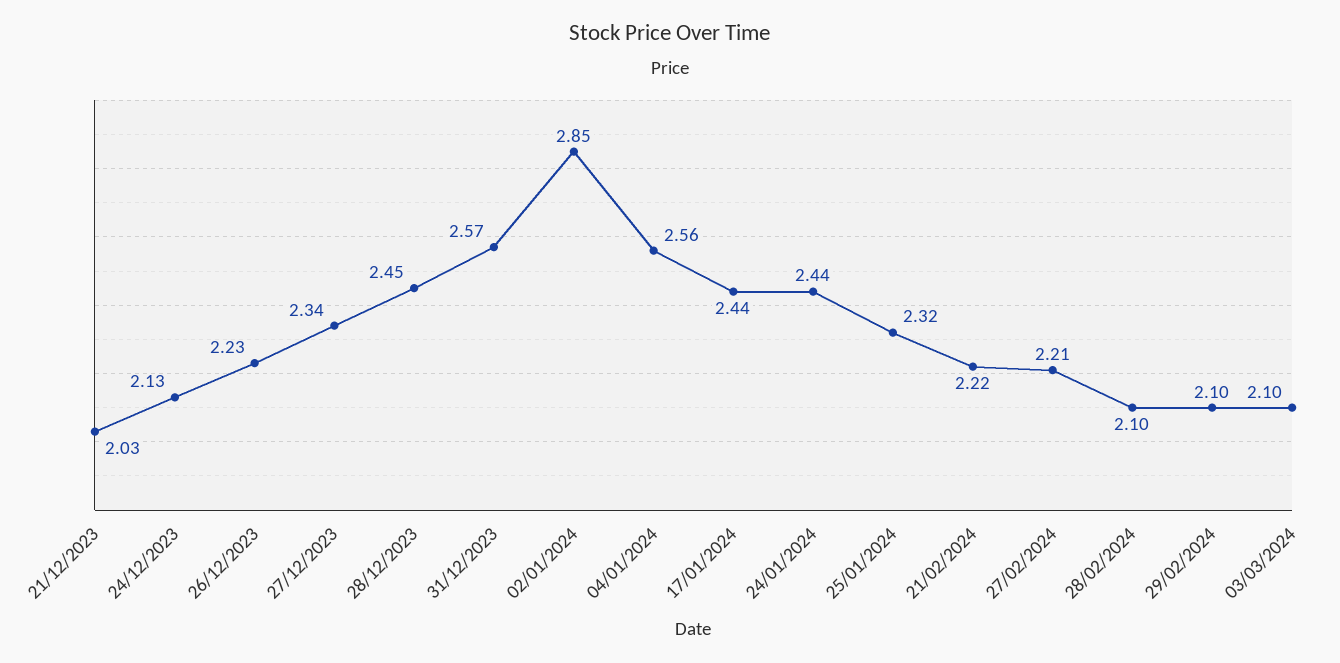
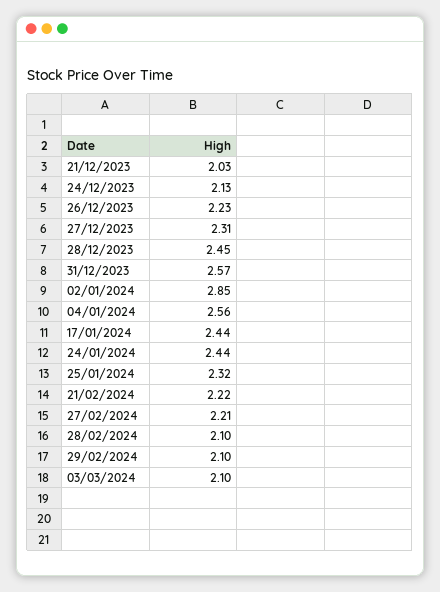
  {
    "21/12/2023": 2.03,
    "24/12/2023": 2.13,
    "26/12/2023": 2.23,
-   "27/12/2023": 2.34,
+   "27/12/2023": 2.31,
    "28/12/2023": 2.45,
    "31/12/2023": 2.57,
    "02/01/2024": 2.85,
    "04/01/2024": 2.56,
    "17/01/2024": 2.44,
    "24/01/2024": 2.44,
    "25/01/2024": 2.32,
    "21/02/2024": 2.22,
    "27/02/2024": 2.21,
    "28/02/2024": 2.1,
    "29/02/2024": 2.1,
    "03/03/2024": 2.1
  }

